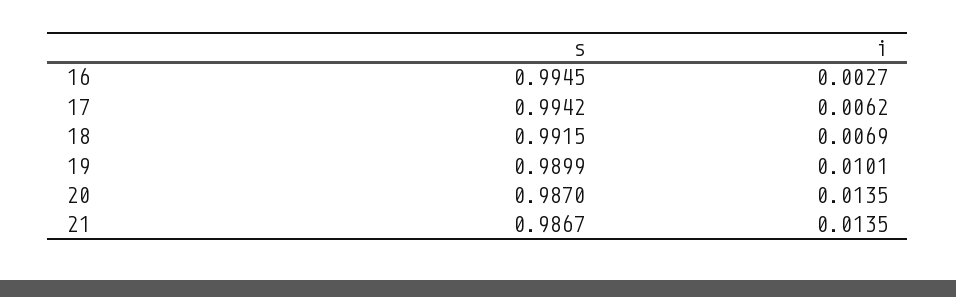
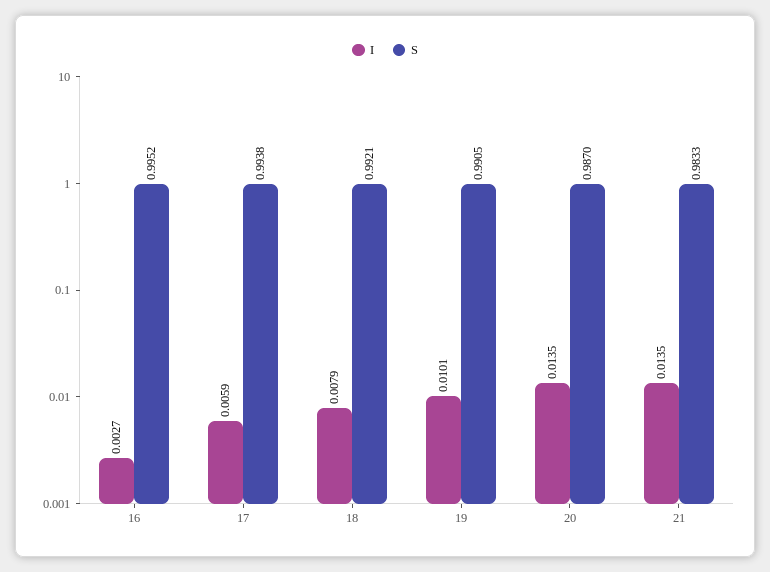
  {
    "s": {
-     "16": 0.9945,
+     "16": 0.9952,
-     "17": 0.9942,
+     "17": 0.9938,
-     "18": 0.9915,
+     "18": 0.9921,
-     "19": 0.9899,
+     "19": 0.9905,
      "20": 0.987,
-     "21": 0.9867
+     "21": 0.9833
    },
    "i": {
      "16": 0.0027,
-     "17": 0.0062,
+     "17": 0.0059,
-     "18": 0.0069,
+     "18": 0.0079,
      "19": 0.0101,
      "20": 0.0135,
      "21": 0.0135
    }
  }

